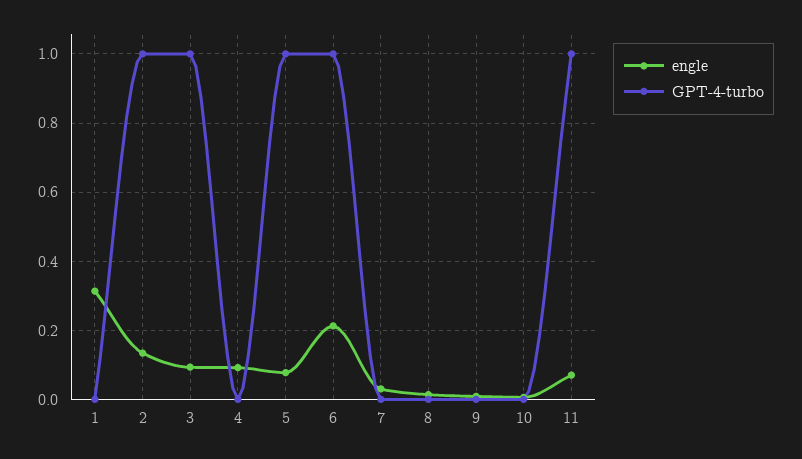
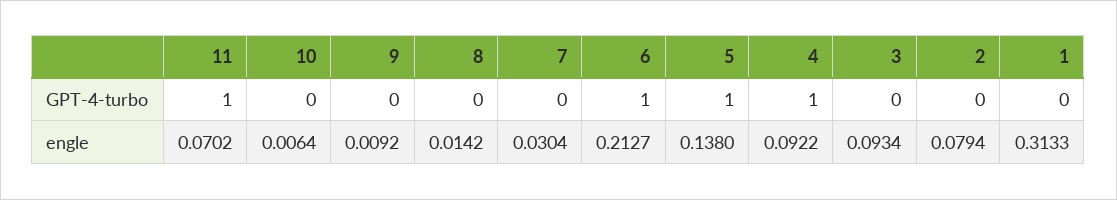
  {
    "engle": {
      "1": 0.3133,
-     "2": 0.14,
+     "2": 0.0794,
      "3": 0.0934,
      "4": 0.0922,
-     "5": 0.08,
+     "5": 0.138,
      "6": 0.2127,
      "7": 0.0304,
      "8": 0.0142,
      "9": 0.0092,
      "10": 0.0064,
      "11": 0.0702
    },
    "GPT-4-turbo": {
      "1": 0,
-     "2": 1,
+     "2": 0,
-     "3": 1,
+     "3": 0,
-     "4": 0,
+     "4": 1,
      "5": 1,
      "6": 1,
      "7": 0,
      "8": 0,
      "9": 0,
      "10": 0,
      "11": 1
    }
  }

